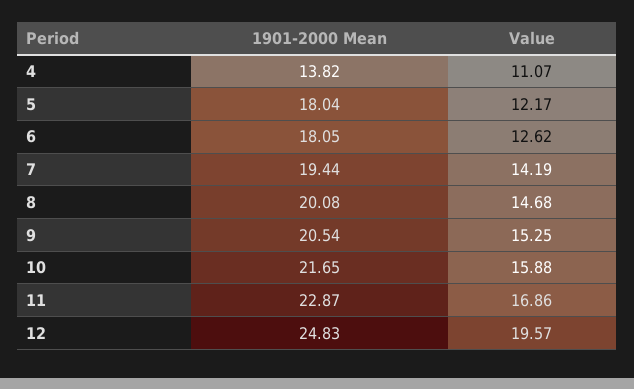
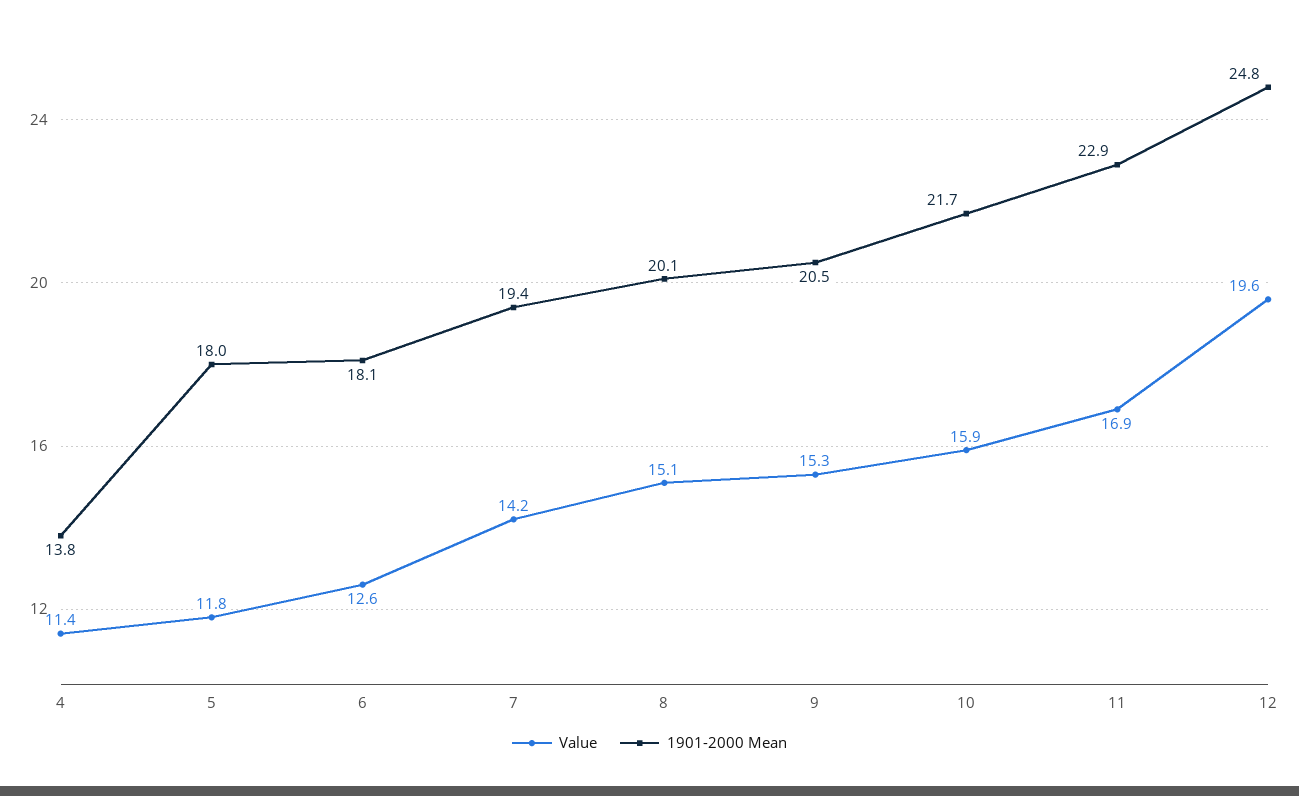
  {
    "1901-2000 Mean": {
      "4": 13.82,
      "5": 18.04,
      "6": 18.05,
      "7": 19.44,
      "8": 20.08,
      "9": 20.54,
      "10": 21.65,
      "11": 22.87,
      "12": 24.83
    },
    "Value": {
-     "4": 11.07,
+     "4": 11.4,
-     "5": 12.17,
+     "5": 11.8,
      "6": 12.62,
      "7": 14.19,
-     "8": 14.68,
+     "8": 15.1,
      "9": 15.25,
      "10": 15.88,
      "11": 16.86,
      "12": 19.57
    }
  }

